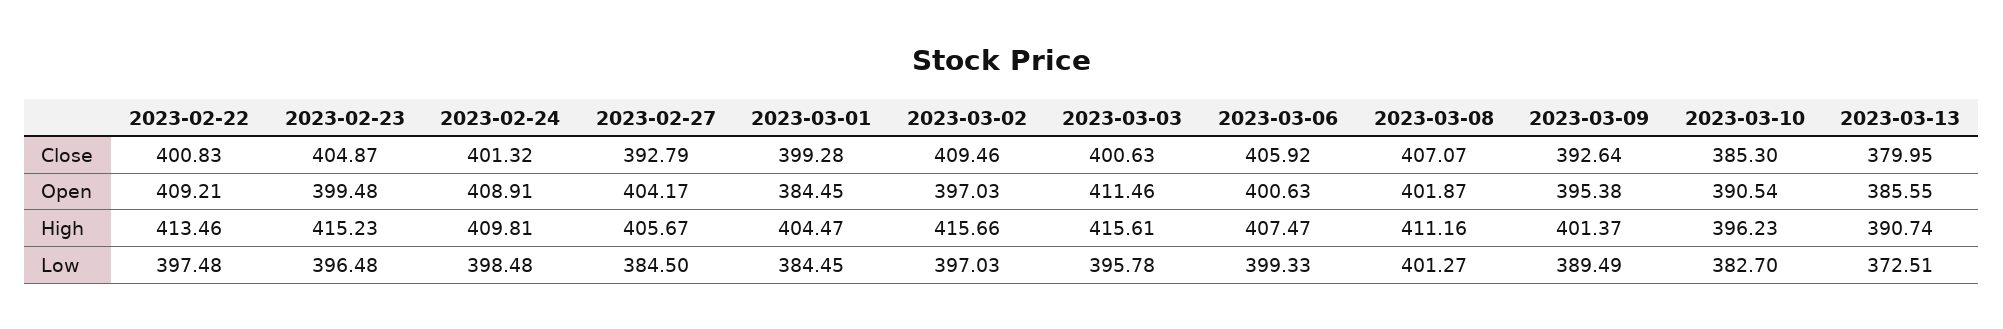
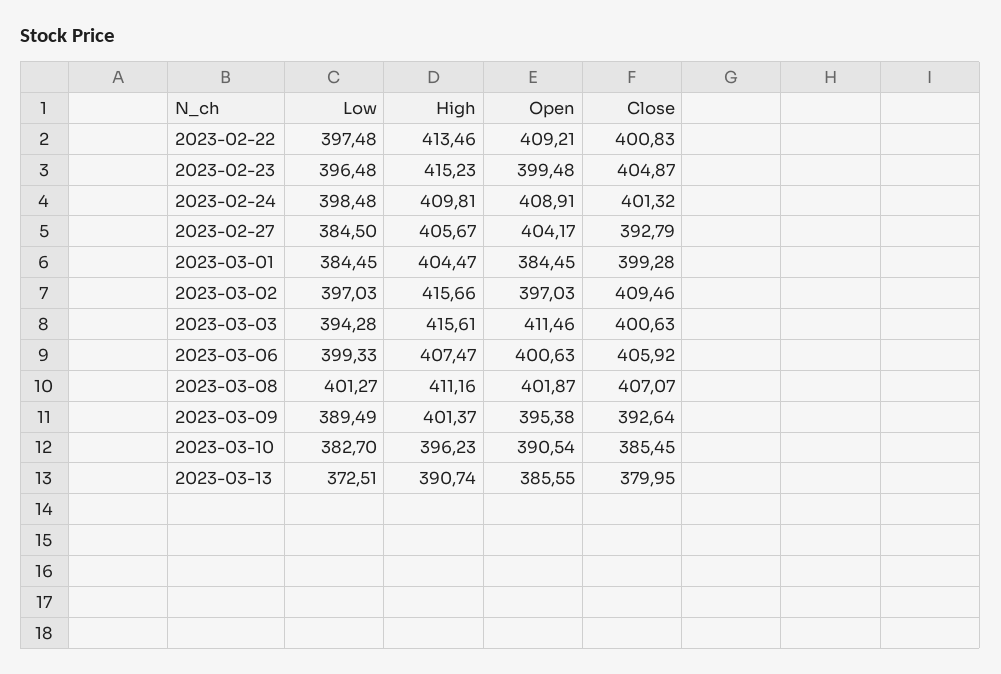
  {
    "2023-02-22": {
      "Close": 400.83,
      "Open": 409.21,
      "High": 413.46,
      "Low": 397.48
    },
    "2023-02-23": {
      "Close": 404.87,
      "Open": 399.48,
      "High": 415.23,
      "Low": 396.48
    },
    "2023-02-24": {
      "Close": 401.32,
      "Open": 408.91,
      "High": 409.81,
      "Low": 398.48
    },
    "2023-02-27": {
      "Close": 392.79,
      "Open": 404.17,
      "High": 405.67,
      "Low": 384.5
    },
    "2023-03-01": {
      "Close": 399.28,
      "Open": 384.45,
      "High": 404.47,
      "Low": 384.45
    },
    "2023-03-02": {
      "Close": 409.46,
      "Open": 397.03,
      "High": 415.66,
      "Low": 397.03
    },
    "2023-03-03": {
      "Close": 400.63,
      "Open": 411.46,
      "High": 415.61,
-     "Low": 395.78
+     "Low": 394.28
    },
    "2023-03-06": {
      "Close": 405.92,
      "Open": 400.63,
      "High": 407.47,
      "Low": 399.33
    },
    "2023-03-08": {
      "Close": 407.07,
      "Open": 401.87,
      "High": 411.16,
      "Low": 401.27
    },
    "2023-03-09": {
      "Close": 392.64,
      "Open": 395.38,
      "High": 401.37,
      "Low": 389.49
    },
    "2023-03-10": {
-     "Close": 385.3,
+     "Close": 385.45,
      "Open": 390.54,
      "High": 396.23,
      "Low": 382.7
    },
    "2023-03-13": {
      "Close": 379.95,
      "Open": 385.55,
      "High": 390.74,
      "Low": 372.51
    }
  }

